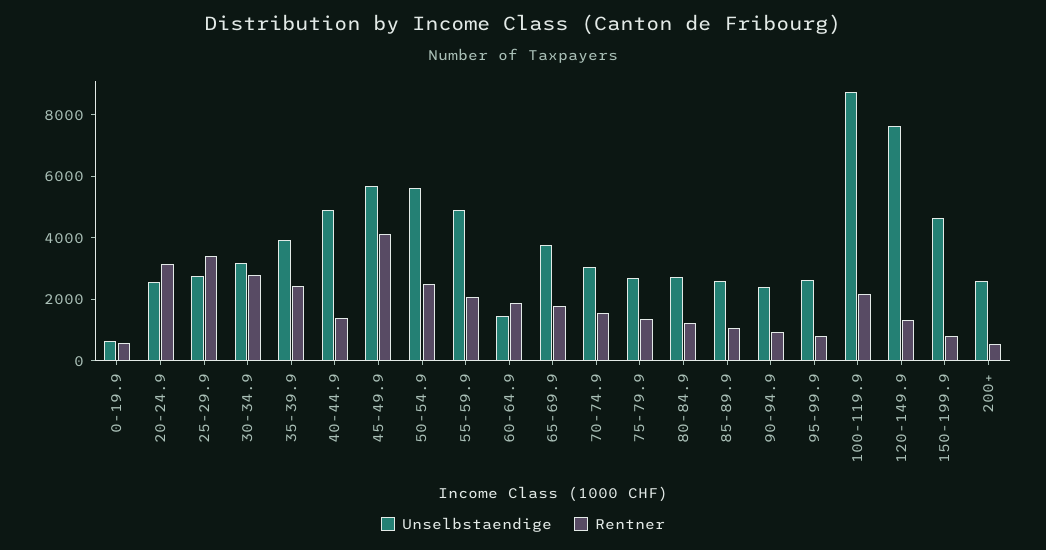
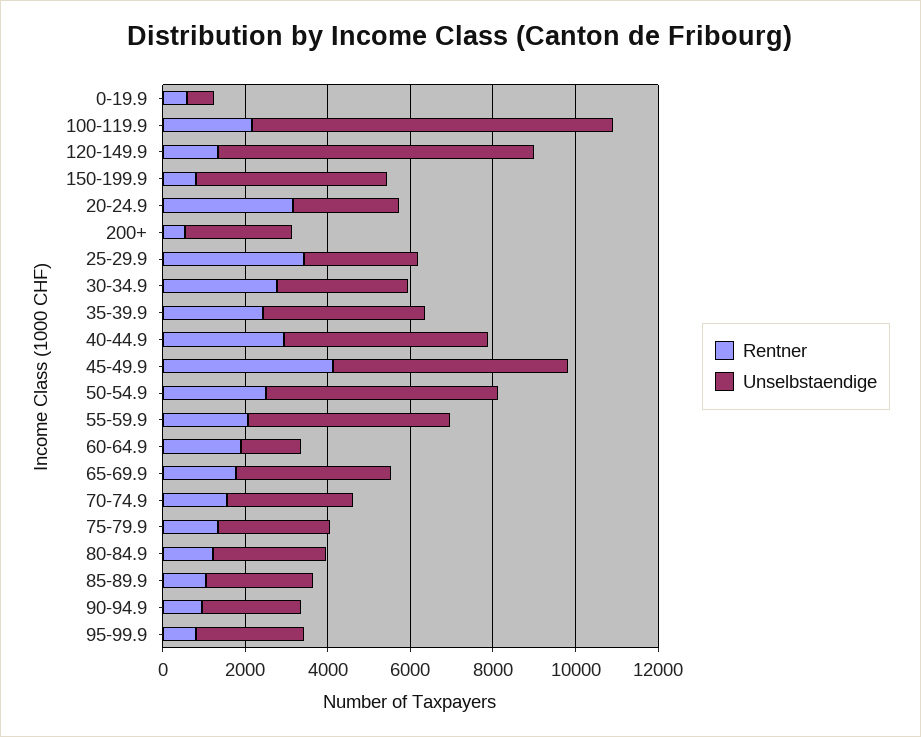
  {
    "Unselbstaendige": {
      "0-19.9": 500,
      "20-24.9": 2500,
      "25-29.9": 3000,
      "30-34.9": 3000,
      "35-39.9": 4000,
      "40-44.9": 5000,
      "45-49.9": 5500,
      "50-54.9": 5500,
      "55-59.9": 5000,
      "60-64.9": 1500,
      "65-69.9": 4000,
      "70-74.9": 3000,
      "75-79.9": 2500,
      "80-84.9": 2500,
      "85-89.9": 2500,
      "90-94.9": 2500,
      "95-99.9": 2500,
      "100-119.9": 8500,
      "120-149.9": 7500,
      "150-199.9": 4500,
      "200+": 2500
    },
    "Rentner": {
      "0-19.9": 500,
      "20-24.9": 3000,
      "25-29.9": 3500,
      "30-34.9": 3000,
      "35-39.9": 2500,
-     "40-44.9": 1500,
+     "40-44.9": 3000,
      "45-49.9": 4000,
      "50-54.9": 2500,
      "55-59.9": 2000,
      "60-64.9": 2000,
      "65-69.9": 2000,
      "70-74.9": 1500,
      "75-79.9": 1500,
      "80-84.9": 1000,
      "85-89.9": 1000,
      "90-94.9": 1000,
      "95-99.9": 1000,
      "100-119.9": 2000,
      "120-149.9": 1500,
      "150-199.9": 1000,
      "200+": 500
    }
  }

